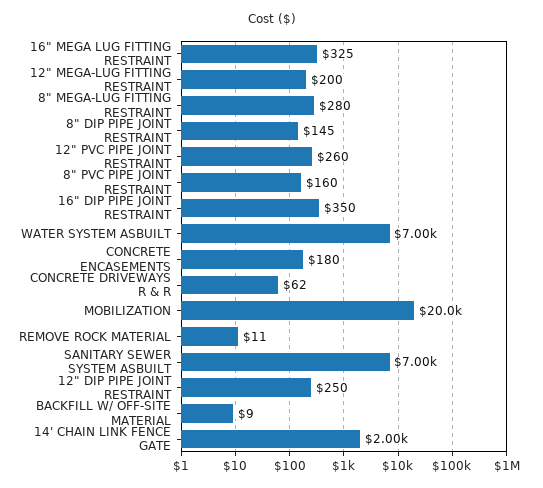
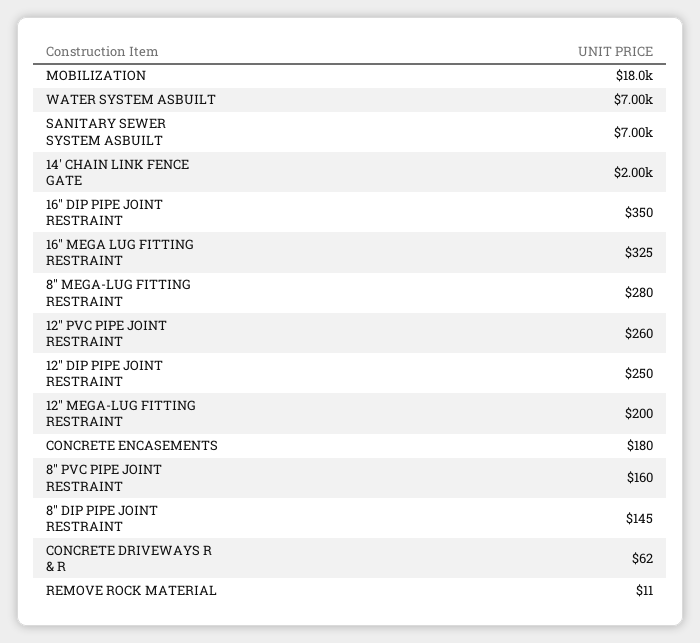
  {
    "16\" MEGA LUG FITTING RESTRAINT": 325,
    "12\" MEGA-LUG FITTING RESTRAINT": 200,
    "8\" MEGA-LUG FITTING RESTRAINT": 280,
    "8\" DIP PIPE JOINT RESTRAINT": 145,
    "12\" PVC PIPE JOINT RESTRAINT": 260,
    "8\" PVC PIPE JOINT RESTRAINT": 160,
    "16\" DIP PIPE JOINT RESTRAINT": 350,
    "WATER SYSTEM ASBUILT": 7000,
    "CONCRETE ENCASEMENTS": 180,
    "CONCRETE DRIVEWAYS R & R": 62,
-   "MOBILIZATION": 20000,
+   "MOBILIZATION": 18000,
    "REMOVE ROCK MATERIAL": 11,
    "SANITARY SEWER SYSTEM ASBUILT": 7000,
    "12\" DIP PIPE JOINT RESTRAINT": 250,
-   "BACKFILL W/ OFF-SITE MATERIAL": 9,
    "14' CHAIN LINK FENCE GATE": 2000
  }

